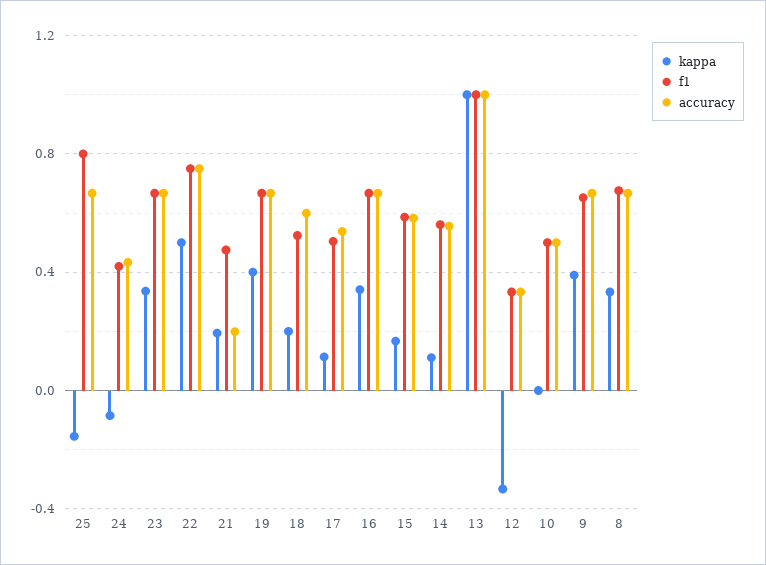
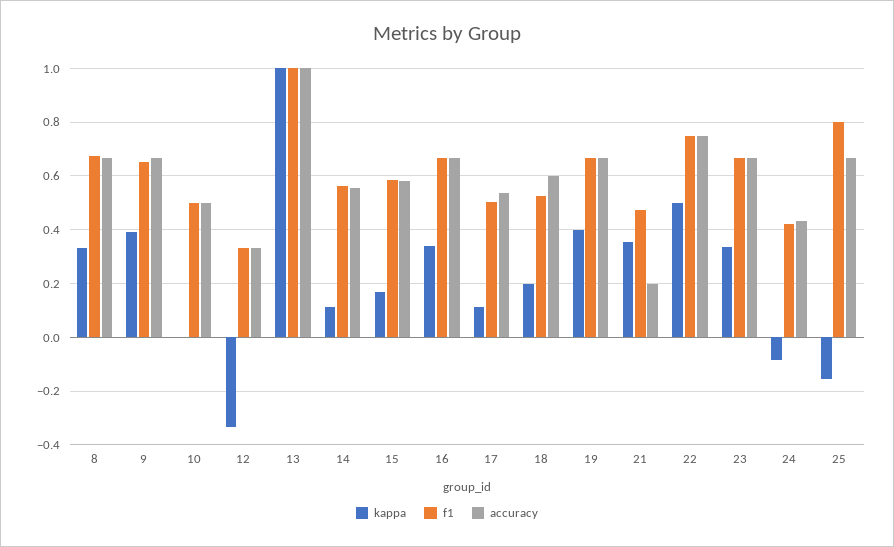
  {
    "kappa": {
      "25": -0.15,
      "24": -0.075,
      "23": 0.325,
      "22": 0.5,
-     "21": 0.2,
+     "21": 0.35,
      "19": 0.4,
      "18": 0.2,
      "17": 0.125,
      "16": 0.35,
      "15": 0.175,
      "14": 0.1,
      "13": 1,
      "12": -0.325,
      "10": 0,
      "9": 0.4,
      "8": 0.325
    },
    "f1": {
      "25": 0.8,
      "24": 0.425,
      "23": 0.675,
      "22": 0.75,
      "21": 0.475,
      "19": 0.675,
      "18": 0.525,
      "17": 0.5,
      "16": 0.675,
      "15": 0.575,
      "14": 0.55,
      "13": 1,
      "12": 0.325,
      "10": 0.5,
      "9": 0.65,
      "8": 0.675
    },
    "accuracy": {
      "25": 0.675,
      "24": 0.425,
      "23": 0.675,
      "22": 0.75,
      "21": 0.2,
      "19": 0.675,
      "18": 0.6,
      "17": 0.55,
      "16": 0.675,
      "15": 0.575,
      "14": 0.55,
      "13": 1,
      "12": 0.325,
      "10": 0.5,
      "9": 0.675,
      "8": 0.675
    }
  }

